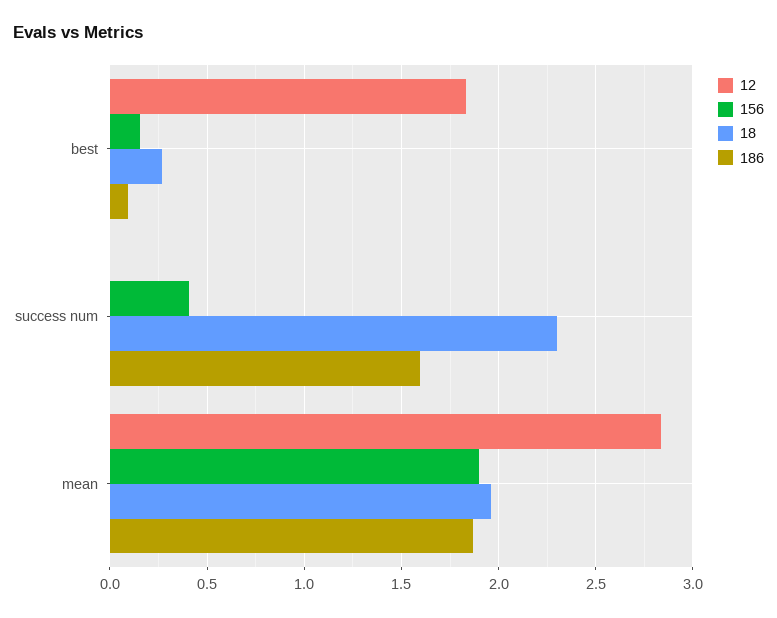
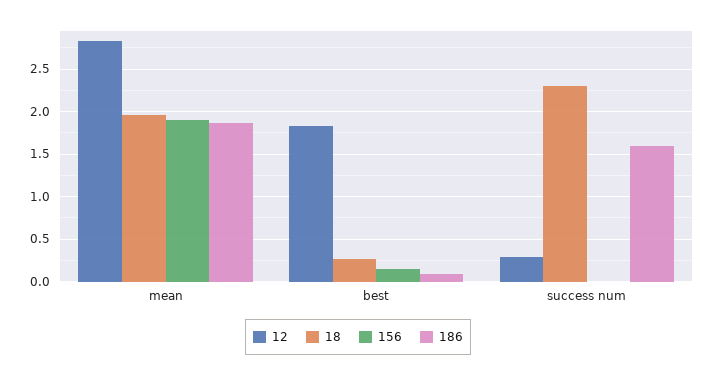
  {
    "12": {
      "best": 1.85,
-     "success num": 0,
+     "success num": 0.3,
      "mean": 2.85
    },
    "156": {
      "best": 0.15,
-     "success num": 0.4,
+     "success num": 0,
      "mean": 1.9
    },
    "18": {
      "best": 0.25,
      "success num": 2.3,
      "mean": 1.95
    },
    "186": {
      "best": 0.1,
      "success num": 1.6,
      "mean": 1.85
    }
  }

